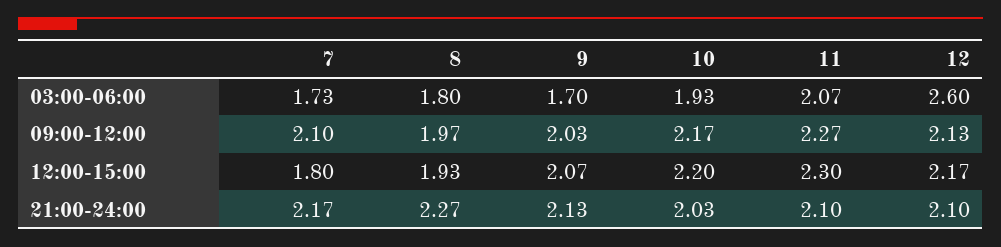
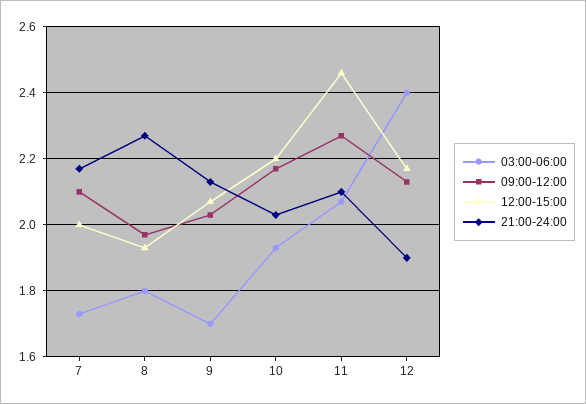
  {
    "03:00-06:00": {
      "7": 1.73,
      "8": 1.8,
      "9": 1.7,
      "10": 1.93,
      "11": 2.07,
-     "12": 2.6
+     "12": 2.4
    },
    "09:00-12:00": {
      "7": 2.1,
      "8": 1.97,
      "9": 2.03,
      "10": 2.17,
      "11": 2.27,
      "12": 2.13
    },
    "12:00-15:00": {
-     "7": 1.8,
+     "7": 2,
      "8": 1.93,
      "9": 2.07,
      "10": 2.2,
-     "11": 2.3,
+     "11": 2.45,
      "12": 2.17
    },
    "21:00-24:00": {
      "7": 2.17,
      "8": 2.27,
      "9": 2.13,
      "10": 2.03,
      "11": 2.1,
-     "12": 2.1
+     "12": 1.9
    }
  }

